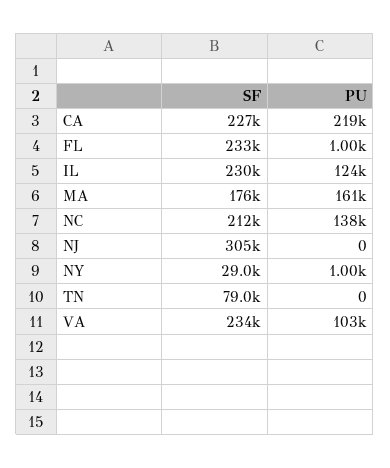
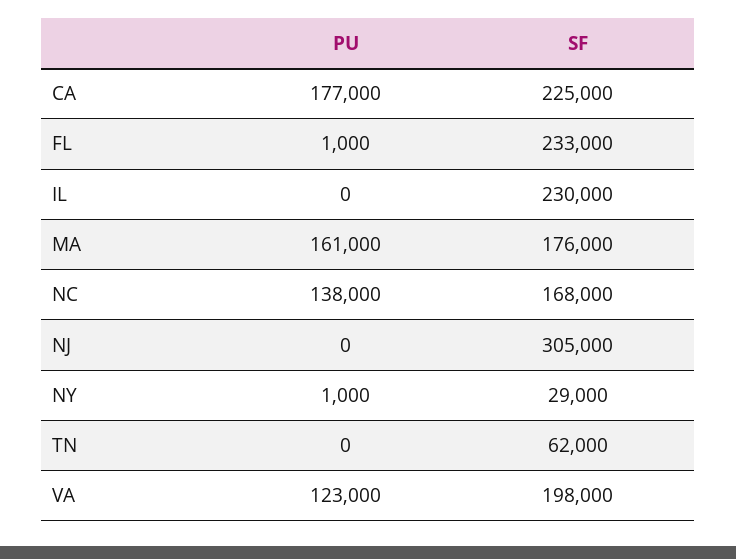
  {
    "SF": {
-     "CA": 227000,
+     "CA": 225000,
      "FL": 233000,
      "IL": 230000,
      "MA": 176000,
-     "NC": 212000,
+     "NC": 168000,
      "NJ": 305000,
      "NY": 29000,
-     "TN": 79000,
+     "TN": 62000,
-     "VA": 234000
+     "VA": 198000
    },
    "PU": {
-     "CA": 219000,
+     "CA": 177000,
      "FL": 1000,
-     "IL": 124000,
+     "IL": 0,
      "MA": 161000,
      "NC": 138000,
      "NJ": 0,
      "NY": 1000,
      "TN": 0,
-     "VA": 103000
+     "VA": 123000
    }
  }

